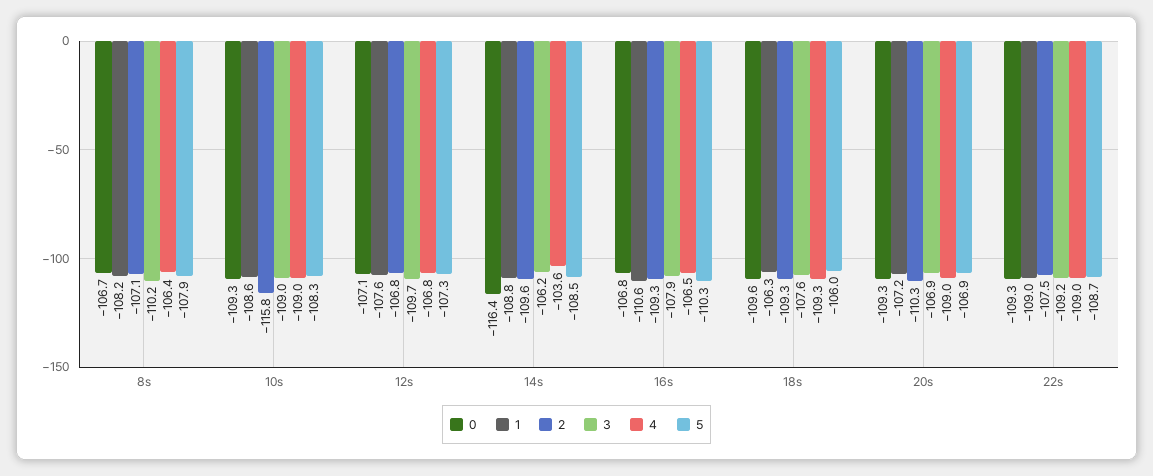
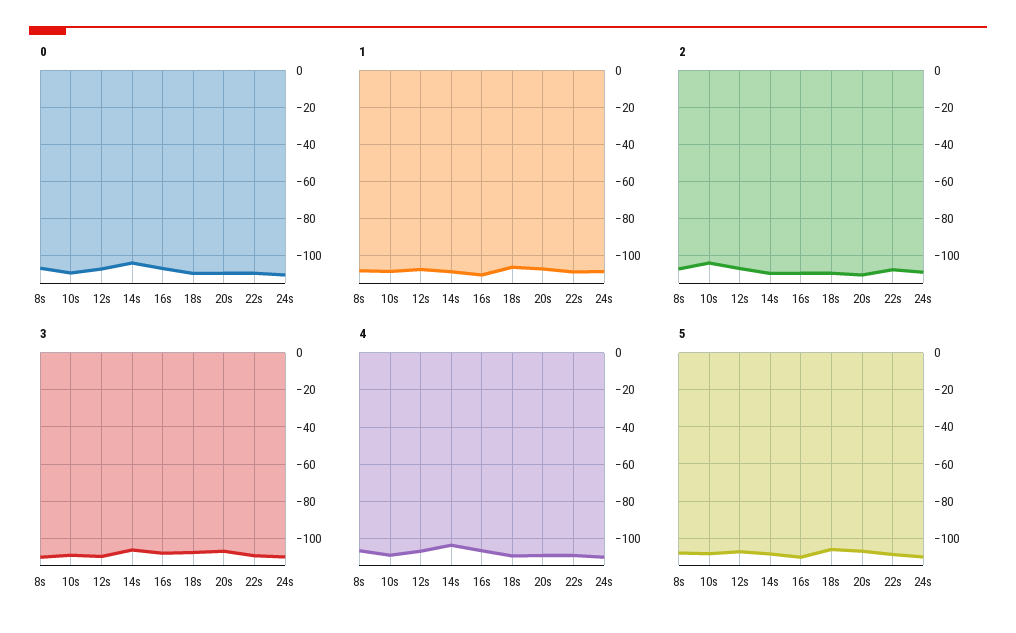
  {
    "0": {
      "8s": -106.7,
      "10s": -109.3,
      "12s": -107.1,
-     "14s": -116.4,
+     "14s": -105,
      "16s": -106.8,
      "18s": -109.6,
      "20s": -109.3,
-     "22s": -109.3
+     "22s": -109.3,
+     "24s": -110
    },
    "1": {
      "8s": -108.2,
      "10s": -108.6,
      "12s": -107.6,
      "14s": -108.8,
      "16s": -110.6,
      "18s": -106.3,
      "20s": -107.2,
-     "22s": -109
+     "22s": -109,
+     "24s": -110
    },
    "2": {
      "8s": -107.1,
-     "10s": -115.8,
+     "10s": -105,
      "12s": -106.8,
      "14s": -109.6,
      "16s": -109.3,
      "18s": -109.3,
      "20s": -110.3,
-     "22s": -107.5
+     "22s": -107.5,
+     "24s": -110
    },
    "3": {
      "8s": -110.2,
      "10s": -109,
      "12s": -109.7,
      "14s": -106.2,
      "16s": -107.9,
      "18s": -107.6,
      "20s": -106.9,
-     "22s": -109.2
+     "22s": -109.2,
+     "24s": -110
    },
    "4": {
      "8s": -106.4,
      "10s": -109,
      "12s": -106.8,
      "14s": -103.6,
      "16s": -106.5,
      "18s": -109.3,
      "20s": -109,
-     "22s": -109
+     "22s": -109,
+     "24s": -110
    },
    "5": {
      "8s": -107.9,
      "10s": -108.3,
      "12s": -107.3,
      "14s": -108.5,
      "16s": -110.3,
      "18s": -106,
      "20s": -106.9,
-     "22s": -108.7
+     "22s": -108.7,
+     "24s": -110
    }
  }

